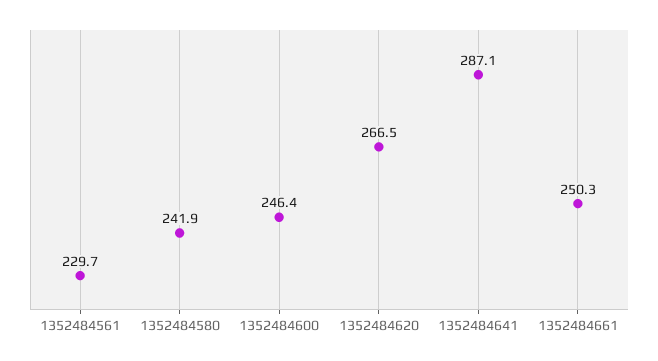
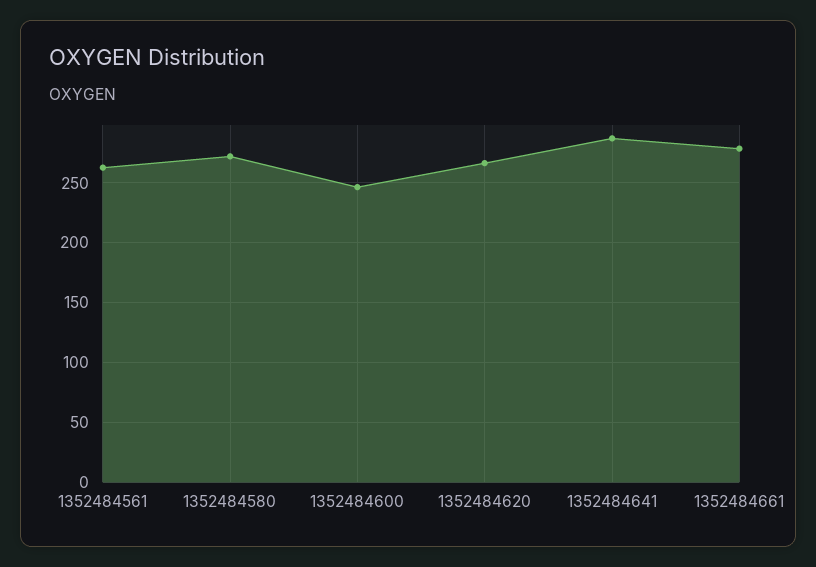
  {
-   "1352484561": 229.7,
+   "1352484561": 260,
-   "1352484580": 241.9,
+   "1352484580": 270,
    "1352484600": 246.4,
    "1352484620": 266.5,
    "1352484641": 287.1,
-   "1352484661": 250.3
+   "1352484661": 280
  }

